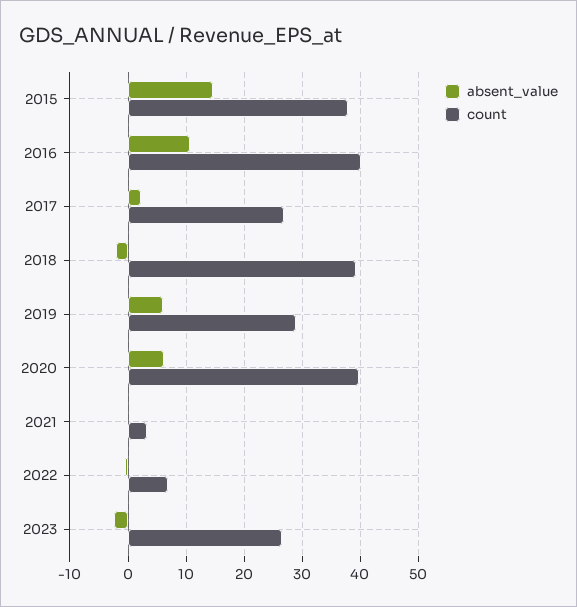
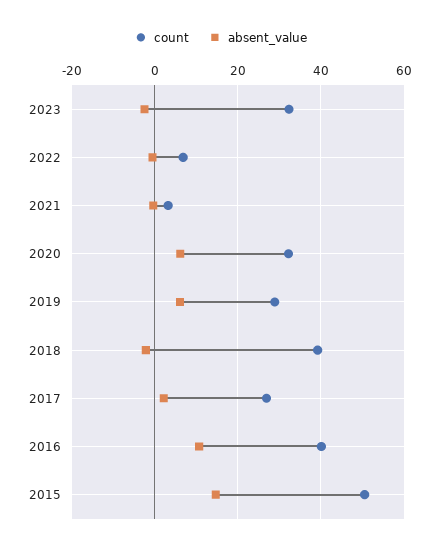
  {
    "absent_value": {
      "2015": 14,
      "2016": 10,
      "2017": 2,
      "2018": -2,
      "2019": 6,
      "2020": 6,
      "2021": 0,
      "2022": 0,
      "2023": -2
    },
    "count": {
-     "2015": 38,
+     "2015": 50,
      "2016": 40,
      "2017": 26,
      "2018": 40,
      "2019": 28,
-     "2020": 40,
+     "2020": 32,
      "2021": 4,
      "2022": 6,
-     "2023": 26
+     "2023": 32
    }
  }

